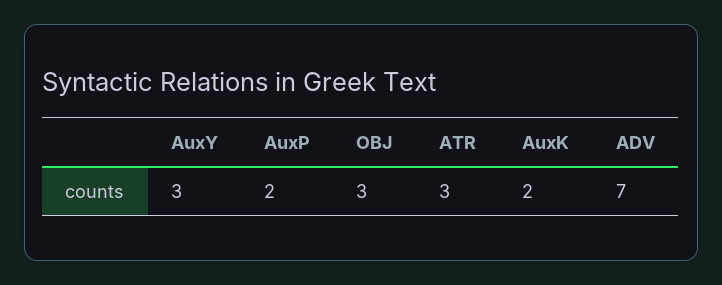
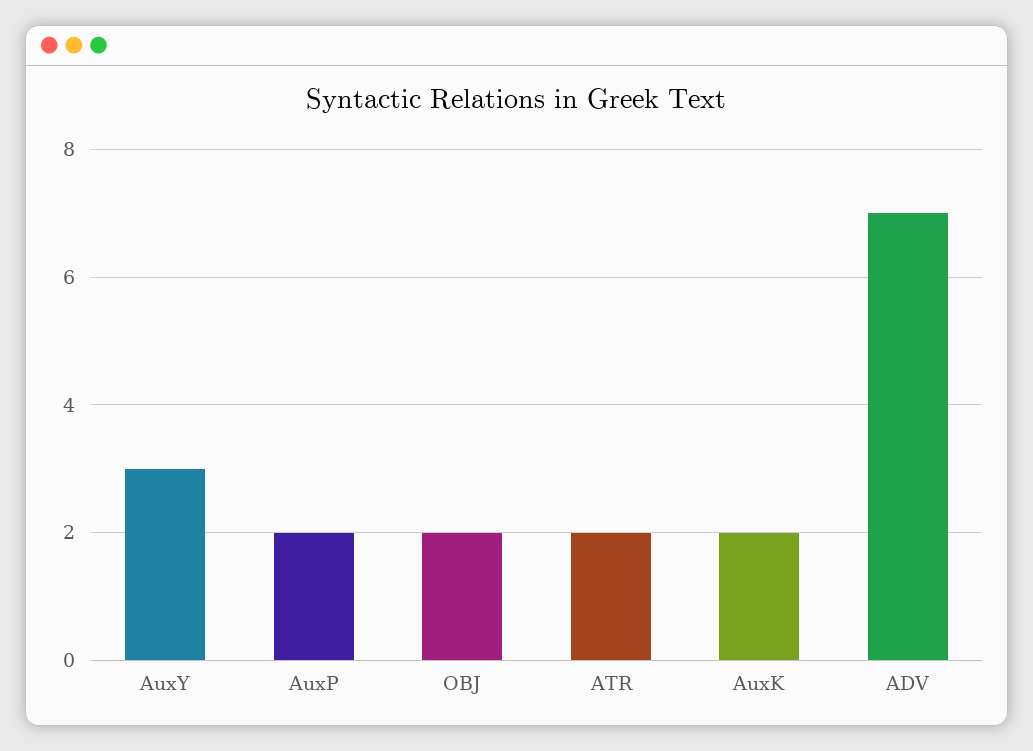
  {
    "AuxY": 3,
    "AuxP": 2,
-   "OBJ": 3,
+   "OBJ": 2,
-   "ATR": 3,
+   "ATR": 2,
    "AuxK": 2,
    "ADV": 7
  }

